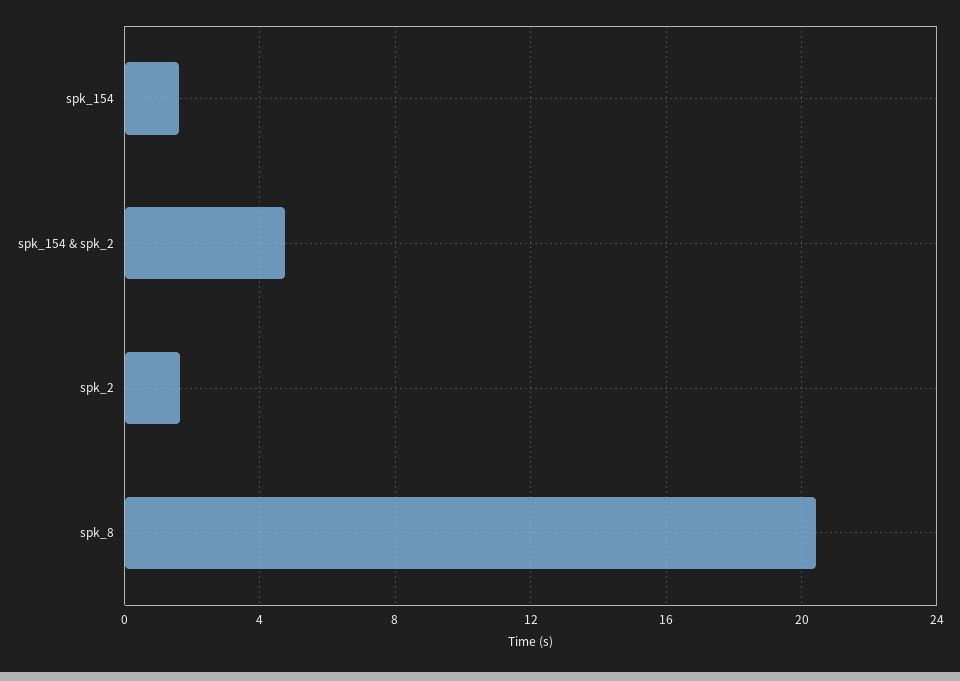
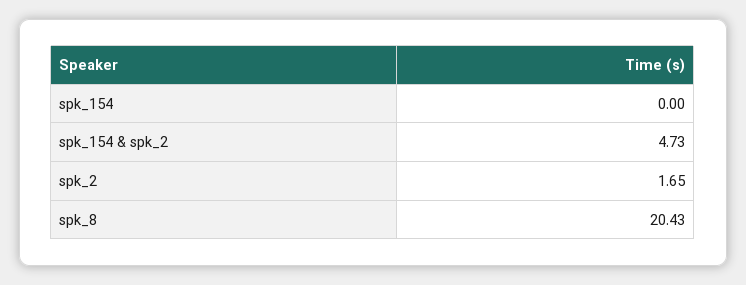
  {
-   "spk_154": 1.5,
+   "spk_154": 0,
    "spk_154 & spk_2": 4.73,
    "spk_2": 1.65,
    "spk_8": 20.43
  }

